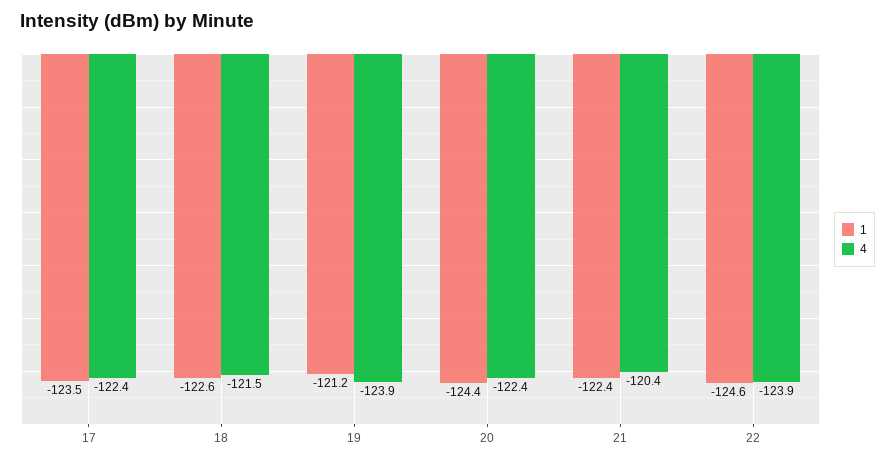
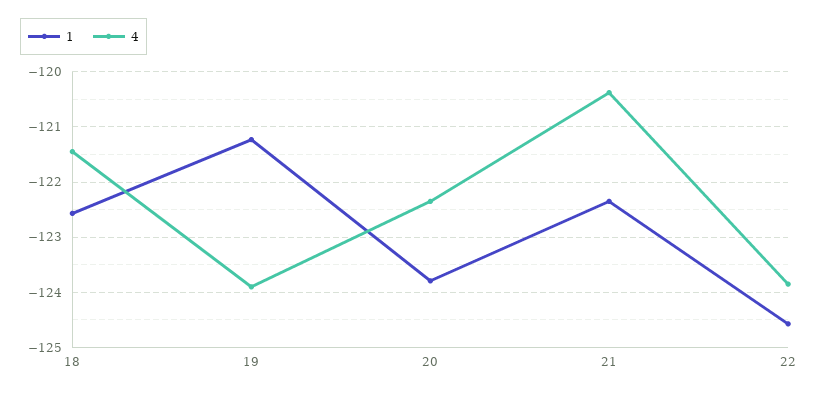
  {
    "1": {
-     "17": -123.5,
      "18": -122.6,
      "19": -121.2,
-     "20": -124.4,
+     "20": -123.8,
      "21": -122.4,
      "22": -124.6
    },
    "4": {
-     "17": -122.4,
      "18": -121.5,
      "19": -123.9,
      "20": -122.4,
      "21": -120.4,
      "22": -123.9
    }
  }

